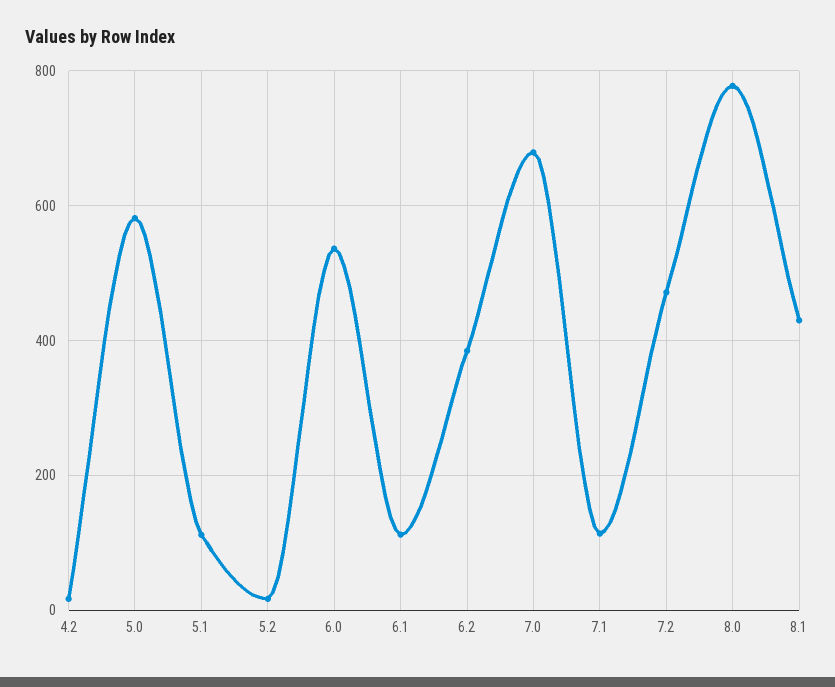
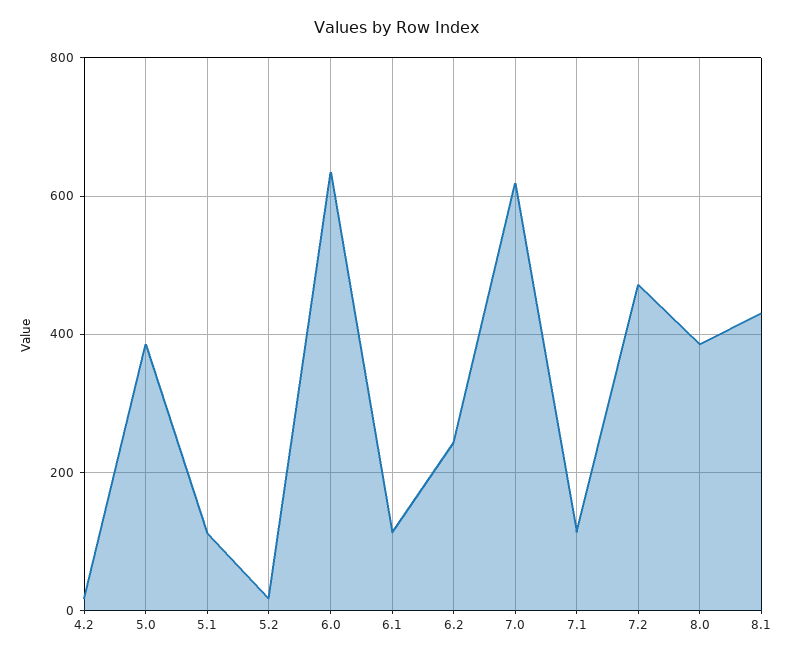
  {
    "4.2": 20,
-   "5.0": 580,
+   "5.0": 380,
    "5.1": 120,
    "5.2": 20,
-   "6.0": 540,
+   "6.0": 640,
    "6.1": 120,
-   "6.2": 380,
+   "6.2": 240,
-   "7.0": 680,
+   "7.0": 620,
    "7.1": 120,
    "7.2": 480,
-   "8.0": 780,
+   "8.0": 380,
    "8.1": 440
  }

